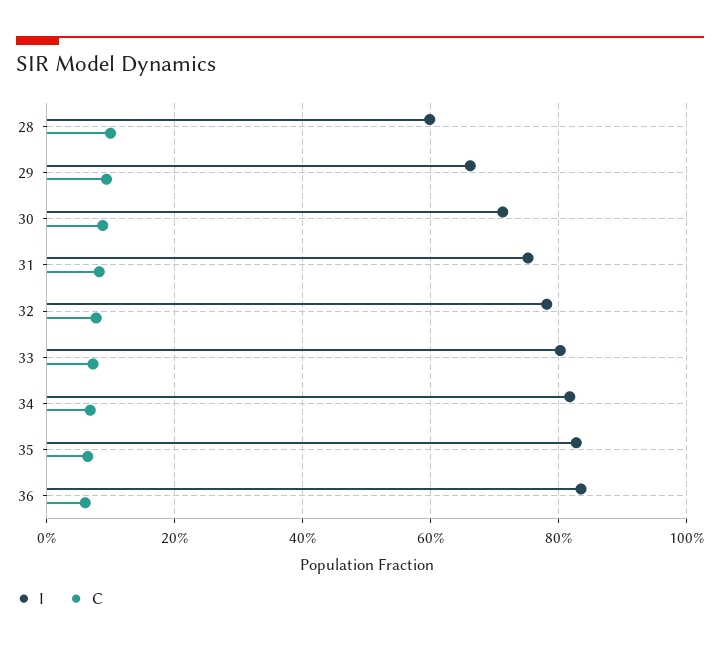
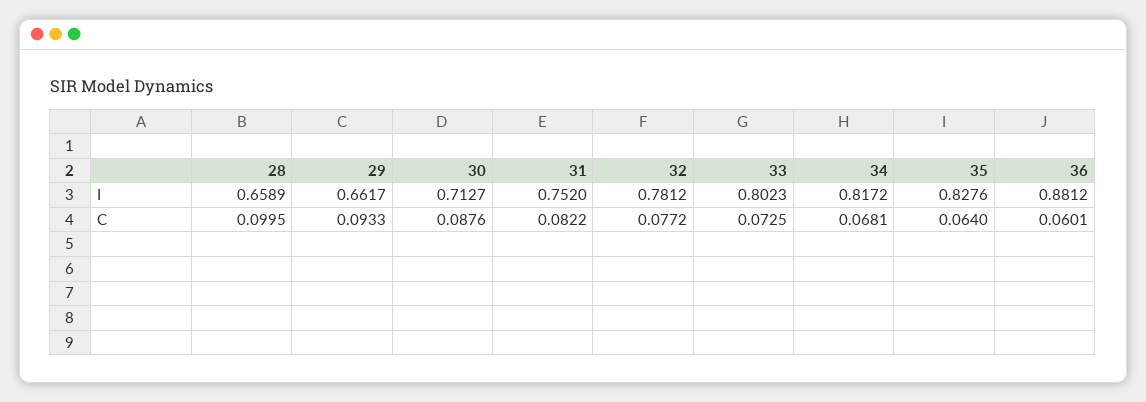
  {
    "I": {
-     "28": 0.6,
+     "28": 0.6589,
      "29": 0.6617,
      "30": 0.7127,
      "31": 0.752,
      "32": 0.7812,
      "33": 0.8023,
      "34": 0.8172,
      "35": 0.8276,
-     "36": 0.84
+     "36": 0.8812
    },
    "C": {
      "28": 0.0995,
      "29": 0.0933,
      "30": 0.0876,
      "31": 0.0822,
      "32": 0.0772,
      "33": 0.0725,
      "34": 0.0681,
      "35": 0.064,
      "36": 0.0601
    }
  }

